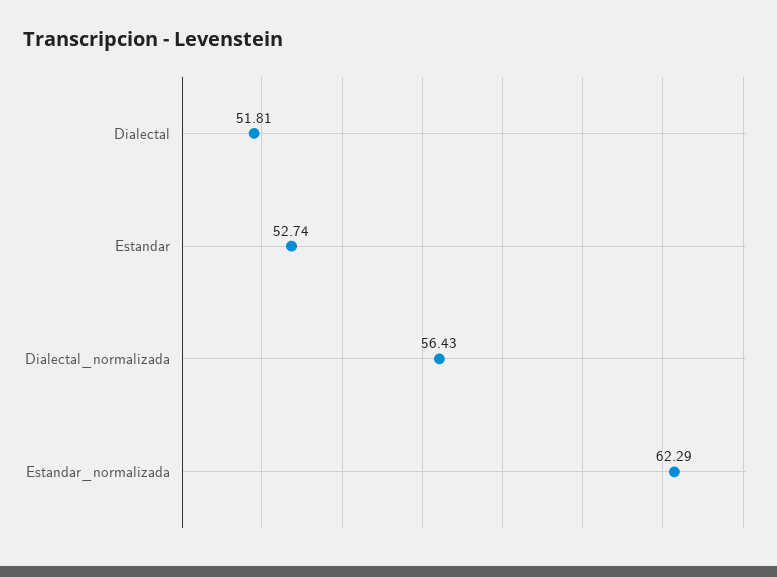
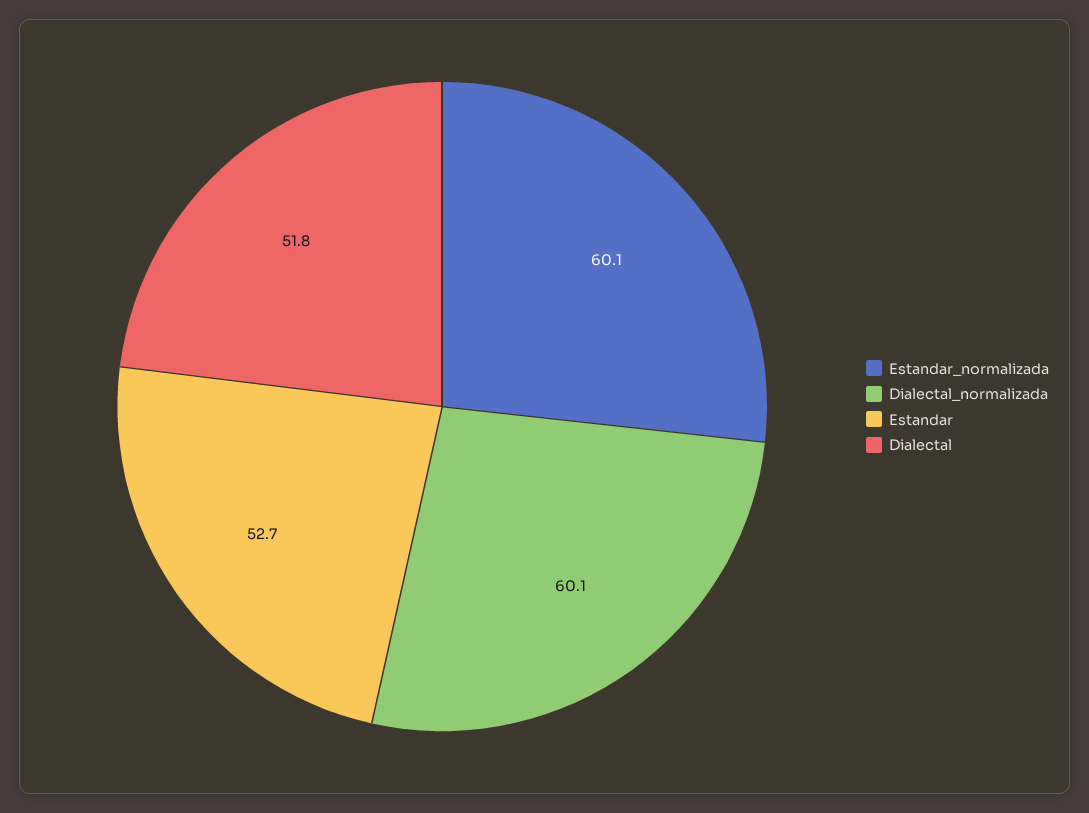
  {
    "Dialectal": 51.81,
    "Estandar": 52.74,
-   "Dialectal_normalizada": 56.43,
+   "Dialectal_normalizada": 60.1,
-   "Estandar_normalizada": 62.29
+   "Estandar_normalizada": 60.1
  }

